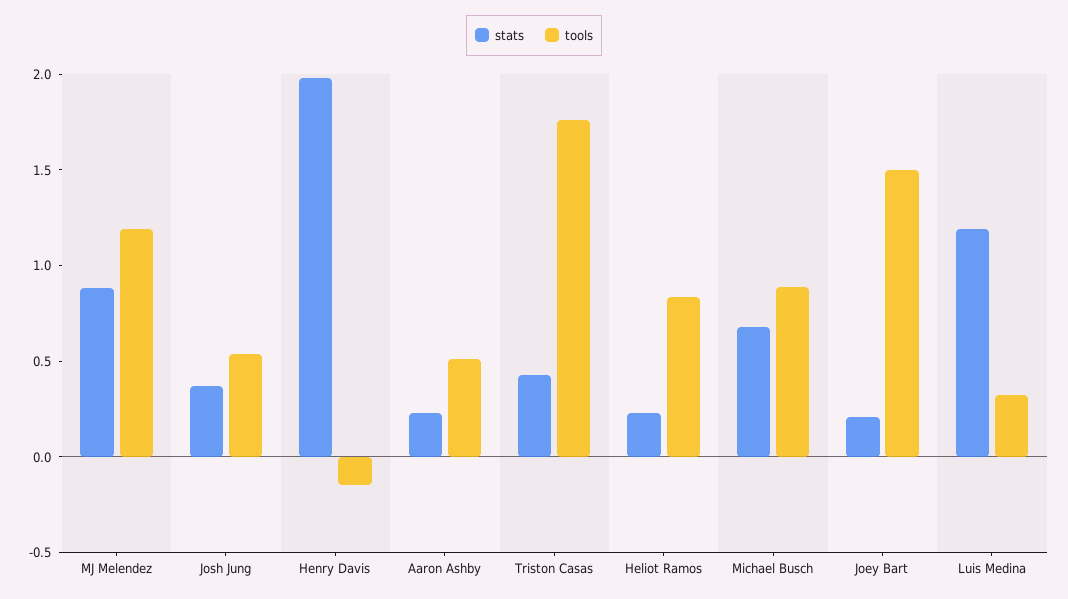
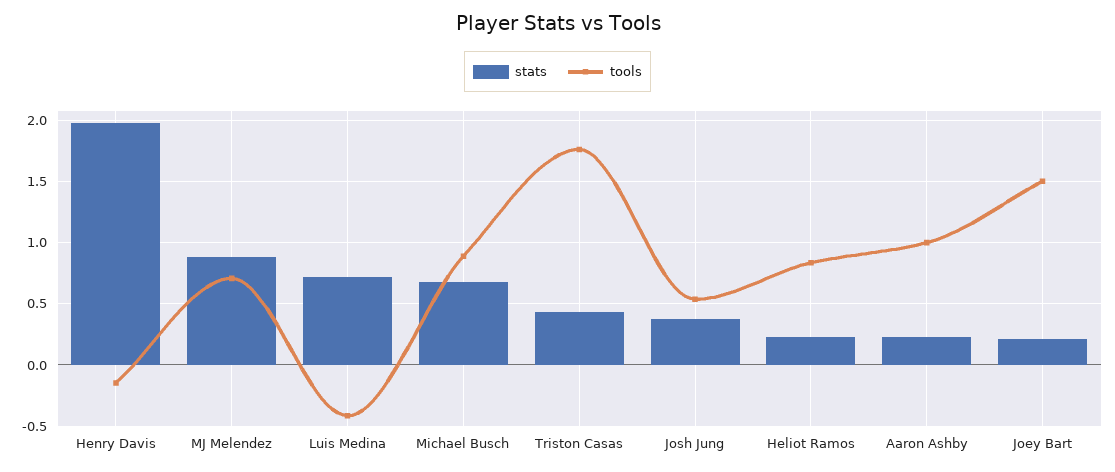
  {
    "stats": {
      "MJ Melendez": 0.9,
      "Josh Jung": 0.35,
      "Henry Davis": 2,
      "Aaron Ashby": 0.25,
      "Triston Casas": 0.45,
      "Heliot Ramos": 0.25,
      "Michael Busch": 0.7,
      "Joey Bart": 0.2,
-     "Luis Medina": 1.2
+     "Luis Medina": 0.7
    },
    "tools": {
-     "MJ Melendez": 1.2,
+     "MJ Melendez": 0.7,
      "Josh Jung": 0.55,
      "Henry Davis": -0.15,
-     "Aaron Ashby": 0.5,
+     "Aaron Ashby": 1,
      "Triston Casas": 1.75,
      "Heliot Ramos": 0.85,
      "Michael Busch": 0.9,
      "Joey Bart": 1.5,
-     "Luis Medina": 0.3
+     "Luis Medina": -0.4
    }
  }

